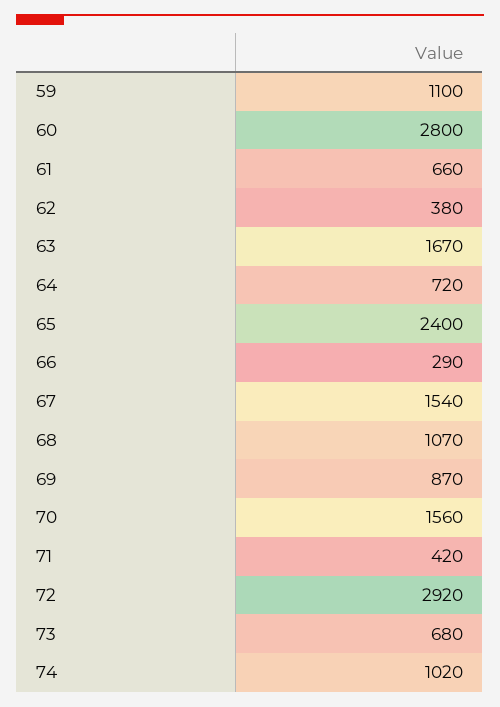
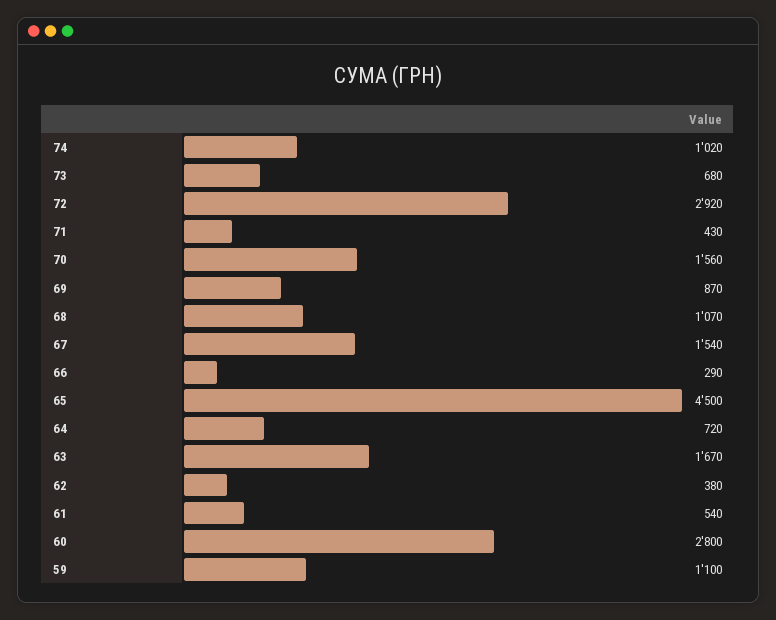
  {
    "59": 1100,
    "60": 2800,
-   "61": 660,
+   "61": 540,
    "62": 380,
    "63": 1670,
    "64": 720,
-   "65": 2400,
+   "65": 4500,
    "66": 290,
    "67": 1540,
    "68": 1070,
    "69": 870,
    "70": 1560,
-   "71": 420,
+   "71": 430,
    "72": 2920,
    "73": 680,
    "74": 1020
  }

